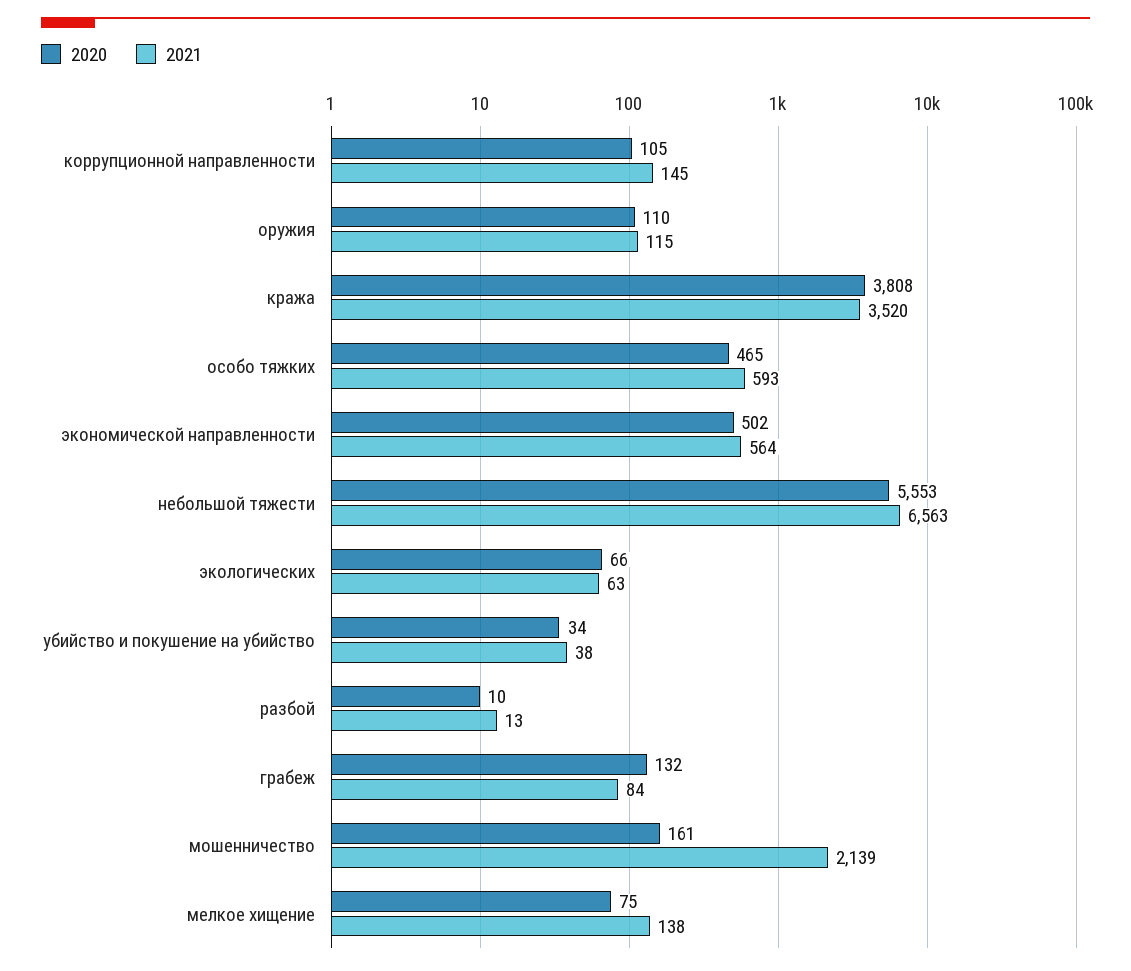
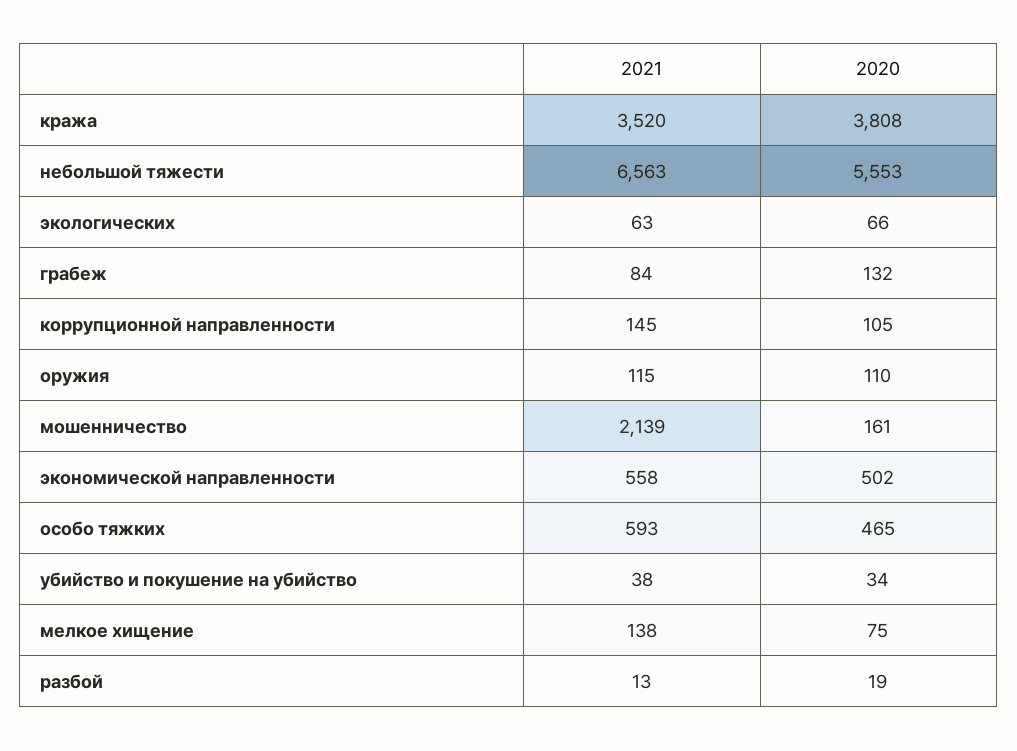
  {
    "2020": {
      "коррупционной направленности": 105,
      "оружия": 110,
      "кража": 3808,
      "особо тяжких": 465,
      "экономической направленности": 502,
      "небольшой тяжести": 5553,
      "экологических": 66,
      "убийство и покушение на убийство": 34,
-     "разбой": 10,
+     "разбой": 19,
      "грабеж": 132,
      "мошенничество": 161,
      "мелкое хищение": 75
    },
    "2021": {
      "коррупционной направленности": 145,
      "оружия": 115,
      "кража": 3520,
      "особо тяжких": 593,
-     "экономической направленности": 564,
+     "экономической направленности": 558,
      "небольшой тяжести": 6563,
      "экологических": 63,
      "убийство и покушение на убийство": 38,
      "разбой": 13,
      "грабеж": 84,
      "мошенничество": 2139,
      "мелкое хищение": 138
    }
  }

